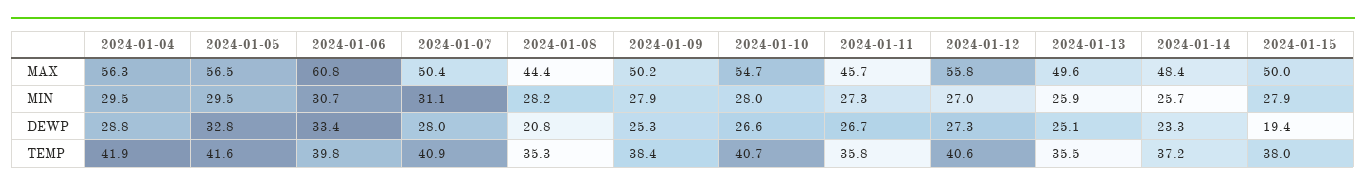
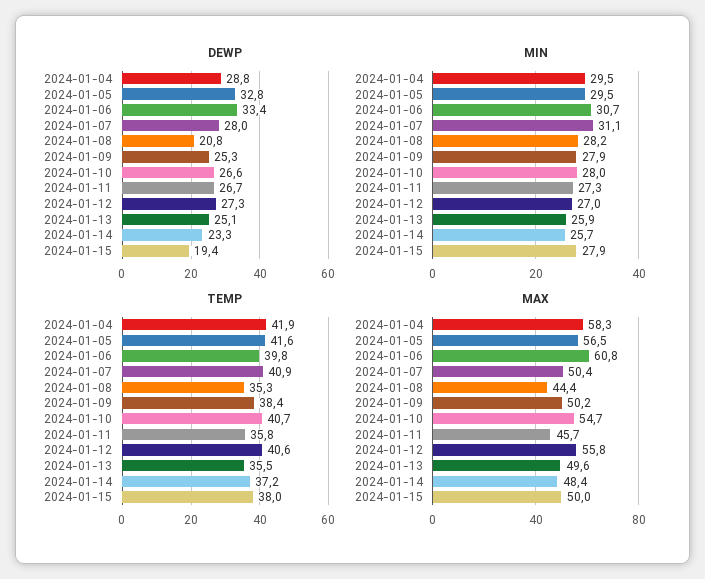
  {
    "MAX": {
-     "2024-01-04": 56.3,
+     "2024-01-04": 58.3,
      "2024-01-05": 56.5,
      "2024-01-06": 60.8,
      "2024-01-07": 50.4,
      "2024-01-08": 44.4,
      "2024-01-09": 50.2,
      "2024-01-10": 54.7,
      "2024-01-11": 45.7,
      "2024-01-12": 55.8,
      "2024-01-13": 49.6,
      "2024-01-14": 48.4,
      "2024-01-15": 50
    },
    "MIN": {
      "2024-01-04": 29.5,
      "2024-01-05": 29.5,
      "2024-01-06": 30.7,
      "2024-01-07": 31.1,
      "2024-01-08": 28.2,
      "2024-01-09": 27.9,
      "2024-01-10": 28,
      "2024-01-11": 27.3,
      "2024-01-12": 27,
      "2024-01-13": 25.9,
      "2024-01-14": 25.7,
      "2024-01-15": 27.9
    },
    "DEWP": {
      "2024-01-04": 28.8,
      "2024-01-05": 32.8,
      "2024-01-06": 33.4,
      "2024-01-07": 28,
      "2024-01-08": 20.8,
      "2024-01-09": 25.3,
      "2024-01-10": 26.6,
      "2024-01-11": 26.7,
      "2024-01-12": 27.3,
      "2024-01-13": 25.1,
      "2024-01-14": 23.3,
      "2024-01-15": 19.4
    },
    "TEMP": {
      "2024-01-04": 41.9,
      "2024-01-05": 41.6,
      "2024-01-06": 39.8,
      "2024-01-07": 40.9,
      "2024-01-08": 35.3,
      "2024-01-09": 38.4,
      "2024-01-10": 40.7,
      "2024-01-11": 35.8,
      "2024-01-12": 40.6,
      "2024-01-13": 35.5,
      "2024-01-14": 37.2,
      "2024-01-15": 38
    }
  }

